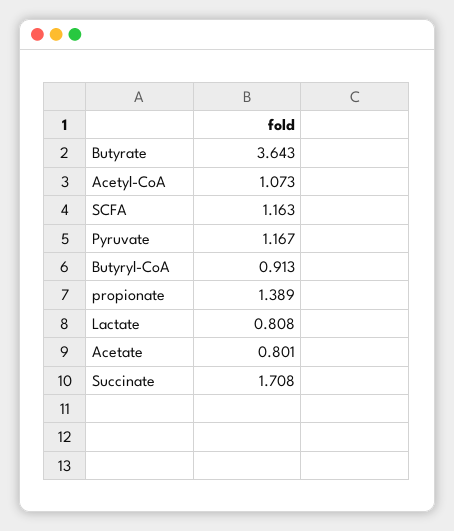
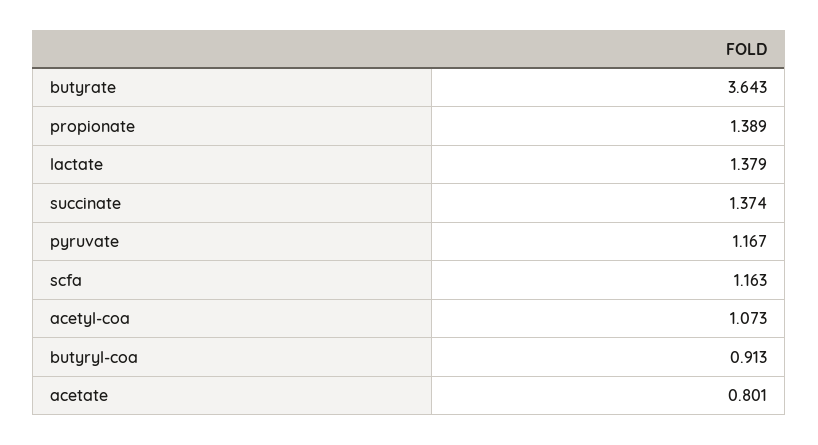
  {
    "Butyrate": 3.643,
    "Acetyl-CoA": 1.073,
    "SCFA": 1.163,
    "Pyruvate": 1.167,
    "Butyryl-CoA": 0.913,
    "propionate": 1.389,
-   "Lactate": 0.808,
+   "Lactate": 1.379,
    "Acetate": 0.801,
-   "Succinate": 1.708
+   "Succinate": 1.374
  }

